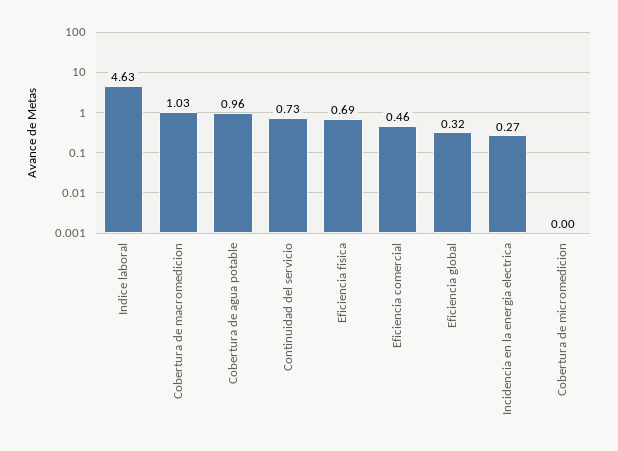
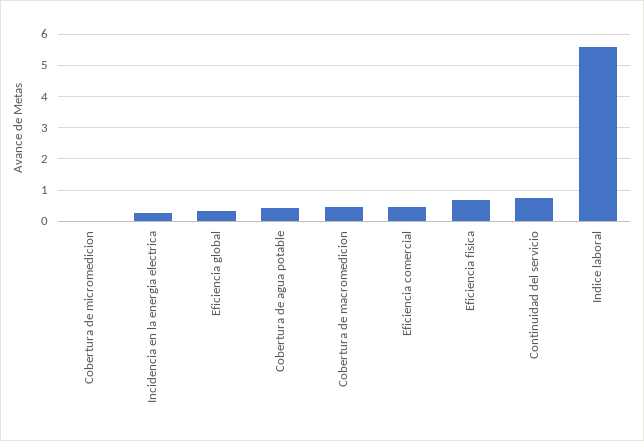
  {
-   "Indice laboral": 4.63,
+   "Indice laboral": 5.6,
-   "Cobertura de macromedicion": 1.03,
+   "Cobertura de macromedicion": 0.4,
-   "Cobertura de agua potable": 0.96,
+   "Cobertura de agua potable": 0.4,
    "Continuidad del servicio": 0.73,
    "Eficiencia fisica": 0.69,
    "Eficiencia comercial": 0.46,
    "Eficiencia global": 0.32,
    "Incidencia en la energia electrica": 0.27,
    "Cobertura de micromedicion": 0
  }

